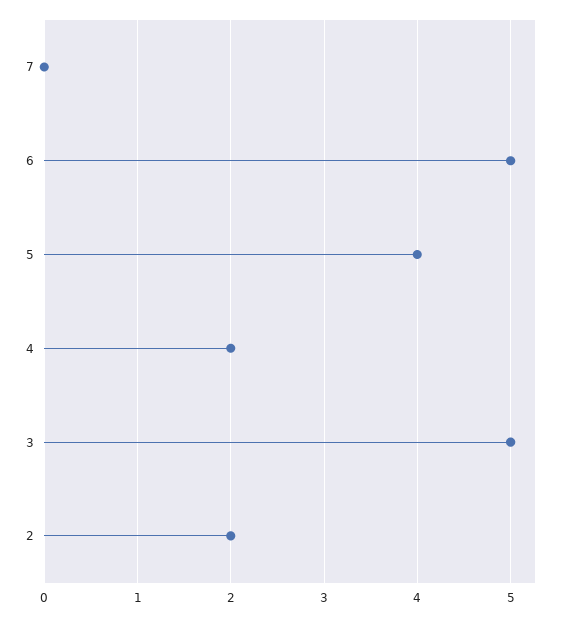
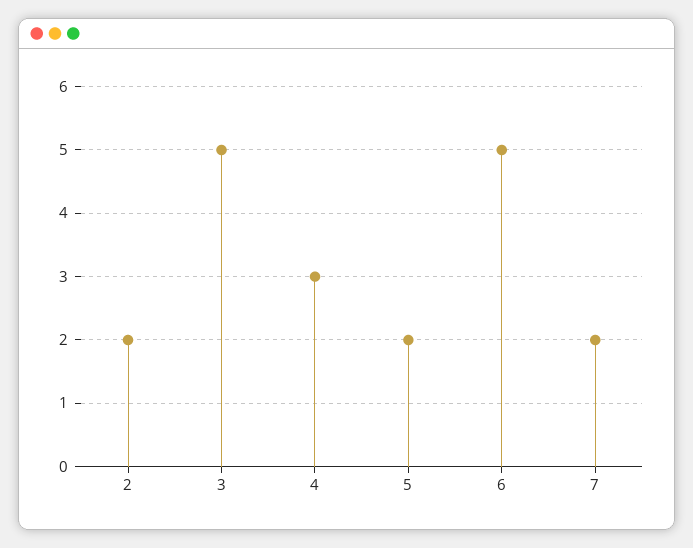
  {
-   "7": 0,
+   "7": 2,
    "6": 5,
-   "5": 4,
+   "5": 2,
-   "4": 2,
+   "4": 3,
    "3": 5,
    "2": 2
  }

